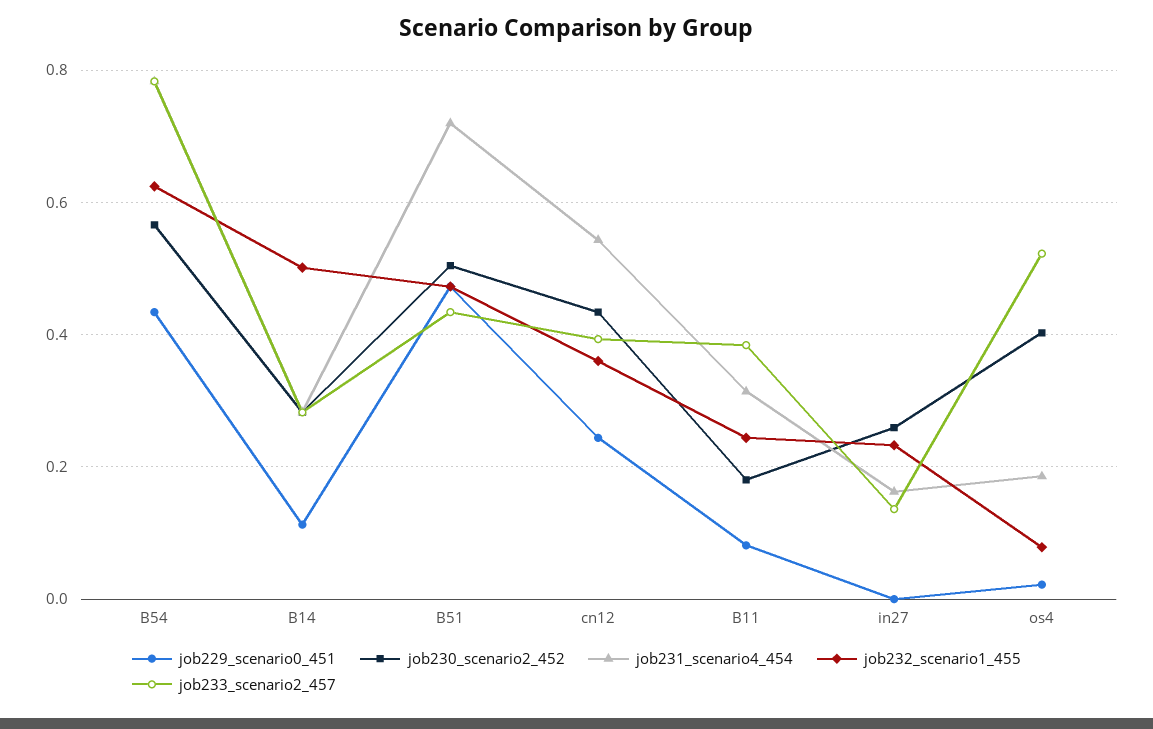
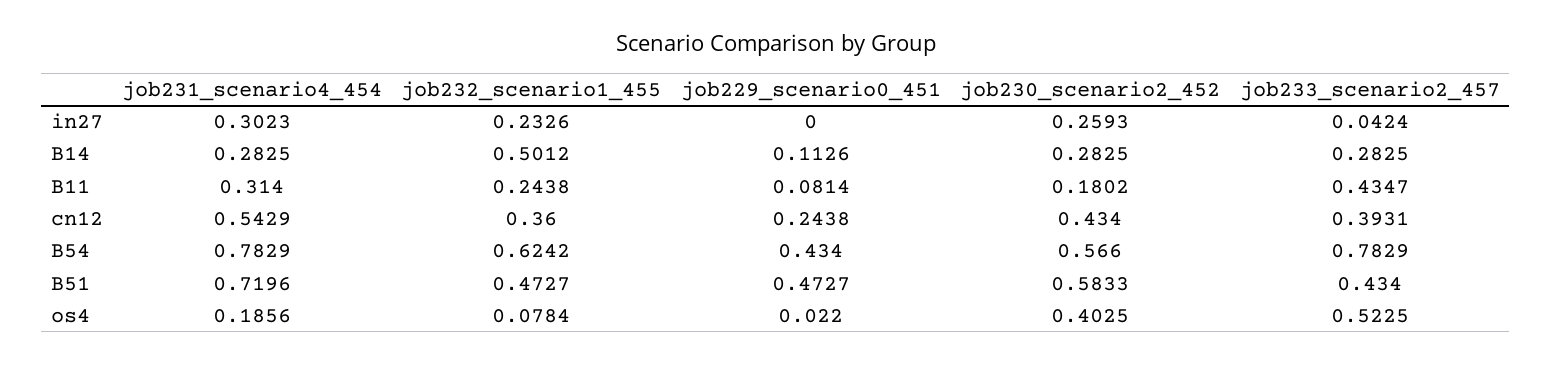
  {
    "job229_scenario0_451": {
      "B54": 0.434,
      "B14": 0.1126,
      "B51": 0.4727,
      "cn12": 0.2438,
      "B11": 0.0814,
      "in27": 0,
      "os4": 0.022
    },
    "job230_scenario2_452": {
      "B54": 0.566,
      "B14": 0.2825,
-     "B51": 0.5,
+     "B51": 0.5833,
      "cn12": 0.434,
      "B11": 0.1802,
      "in27": 0.2593,
      "os4": 0.4025
    },
    "job231_scenario4_454": {
      "B54": 0.7829,
      "B14": 0.2825,
      "B51": 0.7196,
      "cn12": 0.5429,
      "B11": 0.314,
-     "in27": 0.16,
+     "in27": 0.3023,
      "os4": 0.1856
    },
    "job232_scenario1_455": {
      "B54": 0.6242,
      "B14": 0.5012,
      "B51": 0.4727,
      "cn12": 0.36,
      "B11": 0.2438,
      "in27": 0.2326,
      "os4": 0.0784
    },
    "job233_scenario2_457": {
      "B54": 0.7829,
      "B14": 0.2825,
      "B51": 0.434,
      "cn12": 0.3931,
-     "B11": 0.38,
+     "B11": 0.4347,
-     "in27": 0.14,
+     "in27": 0.0424,
      "os4": 0.5225
    }
  }

